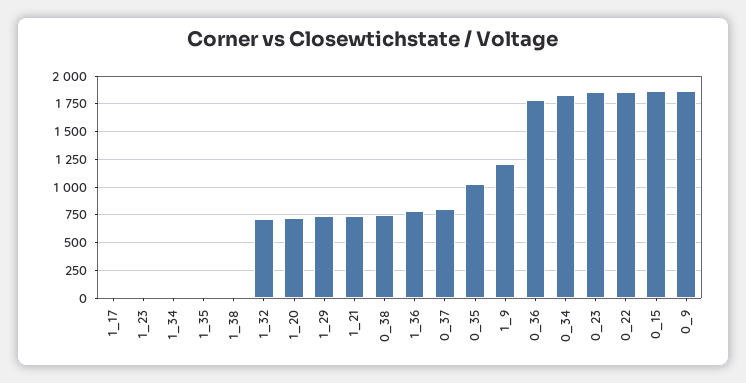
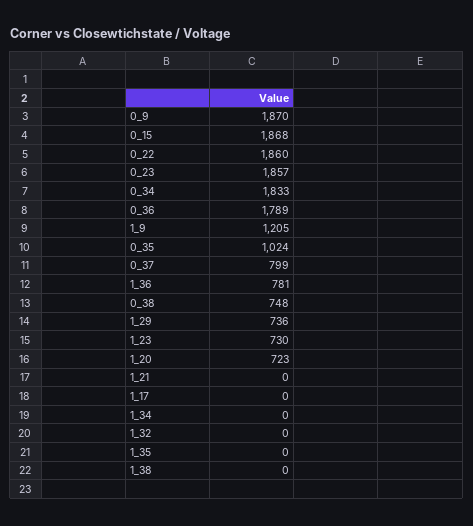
  {
    "1_17": 0,
-   "1_23": 0,
+   "1_23": 730,
    "1_34": 0,
    "1_35": 0,
    "1_38": 0,
-   "1_32": 750,
+   "1_32": 0,
    "1_20": 723,
    "1_29": 736,
-   "1_21": 750,
+   "1_21": 0,
    "0_38": 748,
    "1_36": 781,
    "0_37": 799,
    "0_35": 1024,
    "1_9": 1205,
    "0_36": 1789,
    "0_34": 1833,
    "0_23": 1857,
    "0_22": 1860,
    "0_15": 1868,
    "0_9": 1870
  }

